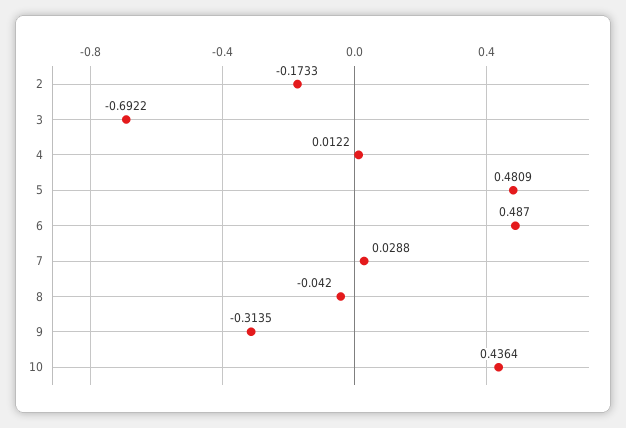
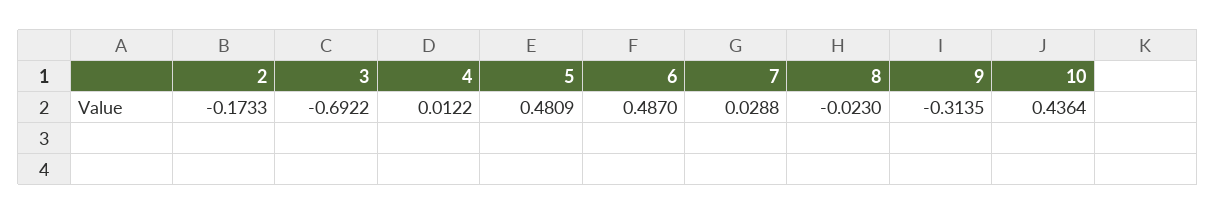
  {
    "2": -0.1733,
    "3": -0.6922,
    "4": 0.0122,
    "5": 0.4809,
    "6": 0.487,
    "7": 0.0288,
-   "8": -0.042,
+   "8": -0.023,
    "9": -0.3135,
    "10": 0.4364
  }

